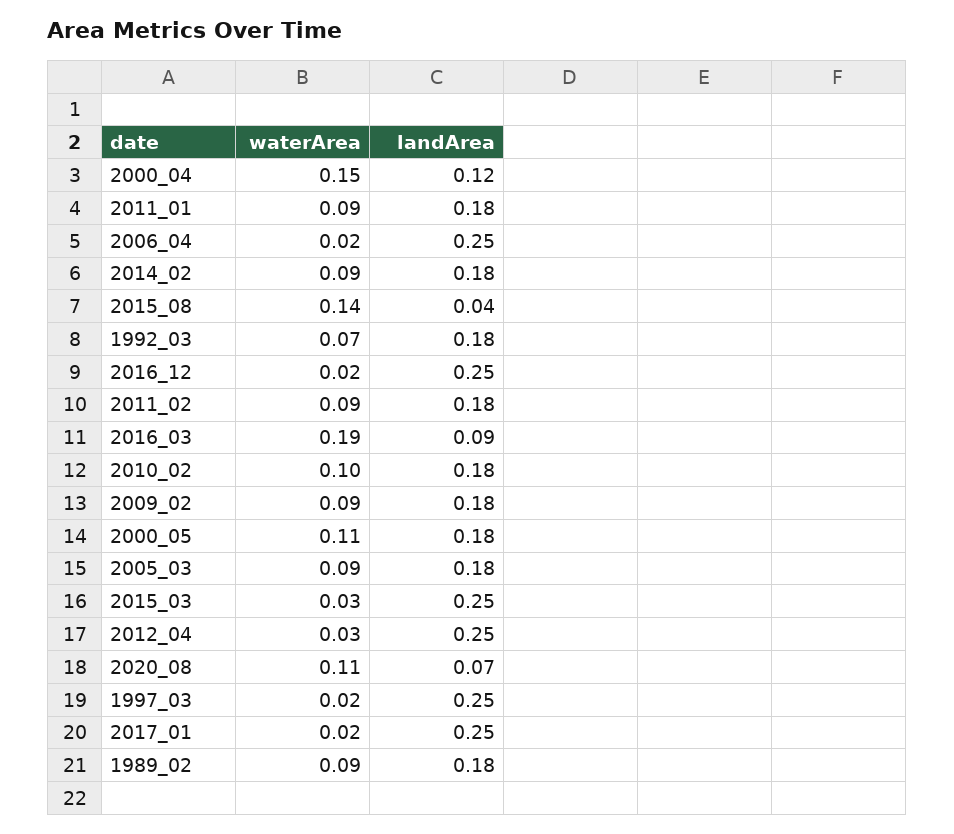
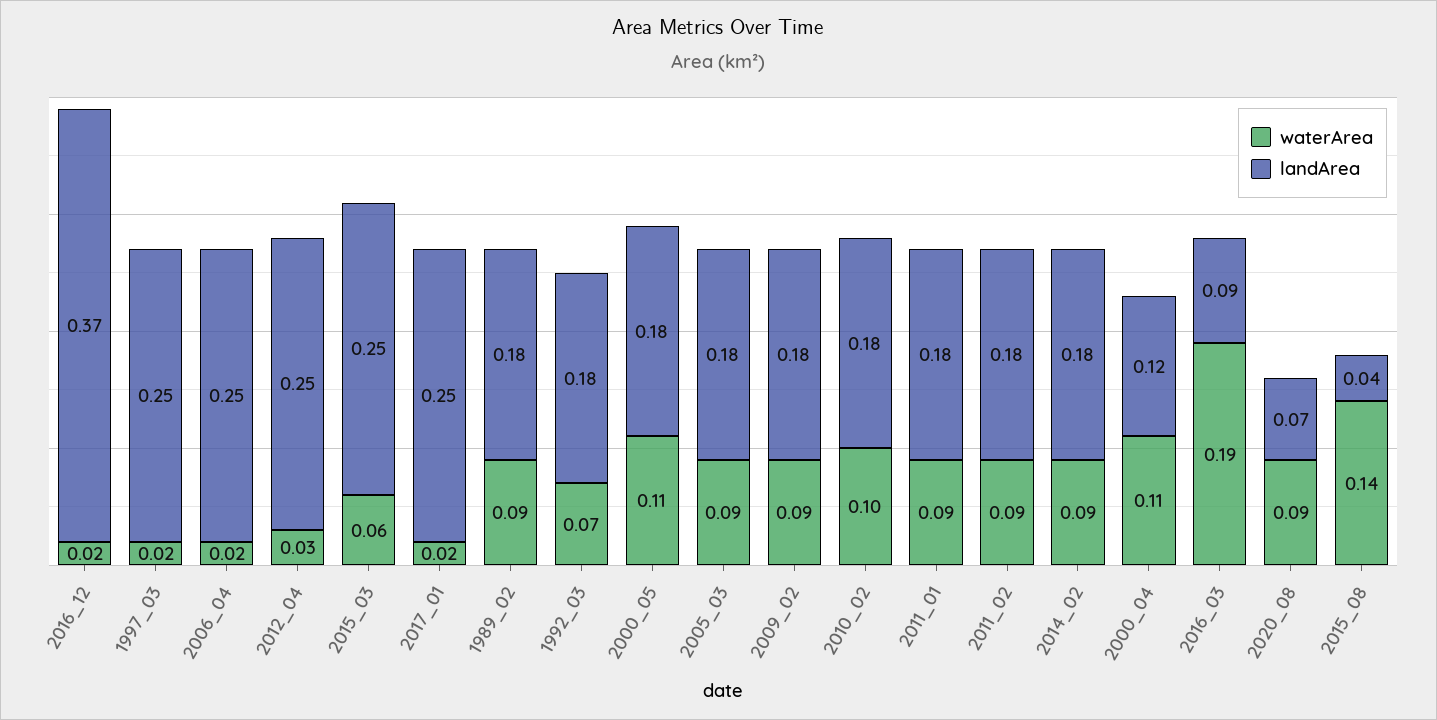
  {
    "waterArea": {
-     "2000_04": 0.15,
+     "2000_04": 0.11,
      "2011_01": 0.09,
      "2006_04": 0.02,
      "2014_02": 0.09,
      "2015_08": 0.14,
      "1992_03": 0.07,
      "2016_12": 0.02,
      "2011_02": 0.09,
      "2016_03": 0.19,
      "2010_02": 0.1,
      "2009_02": 0.09,
      "2000_05": 0.11,
      "2005_03": 0.09,
-     "2015_03": 0.03,
+     "2015_03": 0.06,
      "2012_04": 0.03,
-     "2020_08": 0.11,
+     "2020_08": 0.09,
      "1997_03": 0.02,
      "2017_01": 0.02,
      "1989_02": 0.09
    },
    "landArea": {
      "2000_04": 0.12,
      "2011_01": 0.18,
      "2006_04": 0.25,
      "2014_02": 0.18,
      "2015_08": 0.04,
      "1992_03": 0.18,
-     "2016_12": 0.25,
+     "2016_12": 0.37,
      "2011_02": 0.18,
      "2016_03": 0.09,
      "2010_02": 0.18,
      "2009_02": 0.18,
      "2000_05": 0.18,
      "2005_03": 0.18,
      "2015_03": 0.25,
      "2012_04": 0.25,
      "2020_08": 0.07,
      "1997_03": 0.25,
      "2017_01": 0.25,
      "1989_02": 0.18
    }
  }

